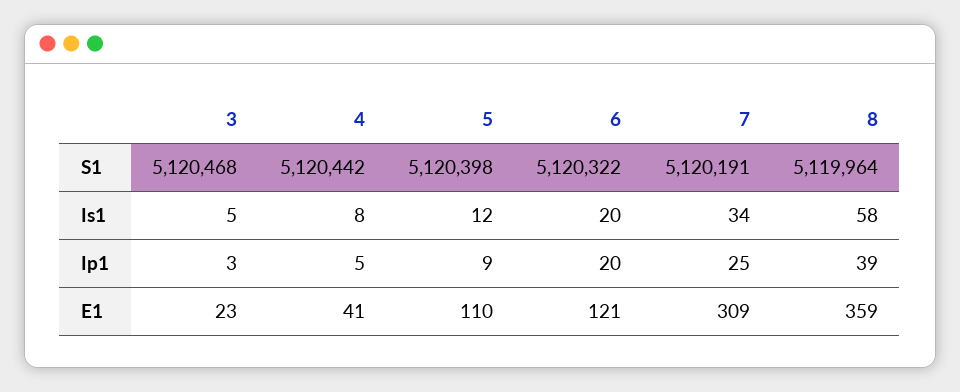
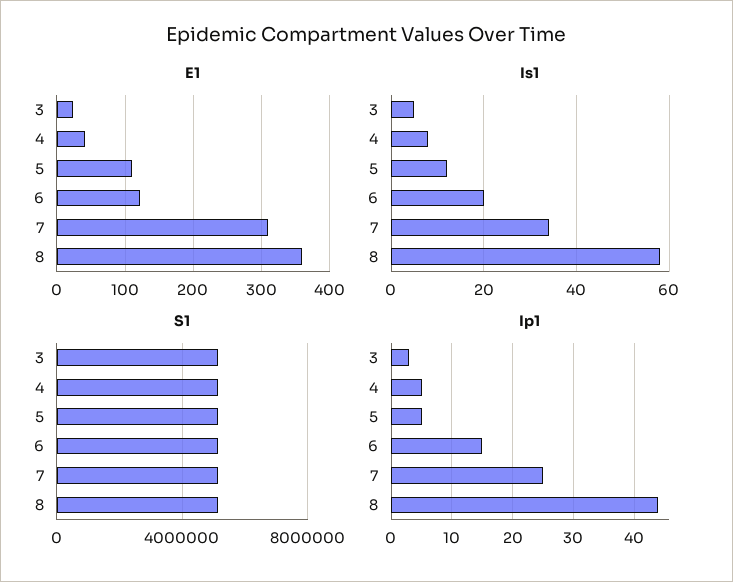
  {
    "S1": {
      "3": 5120468,
      "4": 5120442,
      "5": 5120398,
      "6": 5120322,
      "7": 5120191,
      "8": 5119964
    },
    "Is1": {
      "3": 5,
      "4": 8,
      "5": 12,
      "6": 20,
      "7": 34,
      "8": 58
    },
    "Ip1": {
      "3": 3,
      "4": 5,
-     "5": 9,
+     "5": 5,
-     "6": 20,
+     "6": 15,
      "7": 25,
-     "8": 39
+     "8": 44
    },
    "E1": {
      "3": 23,
      "4": 41,
      "5": 110,
      "6": 121,
      "7": 309,
      "8": 359
    }
  }

